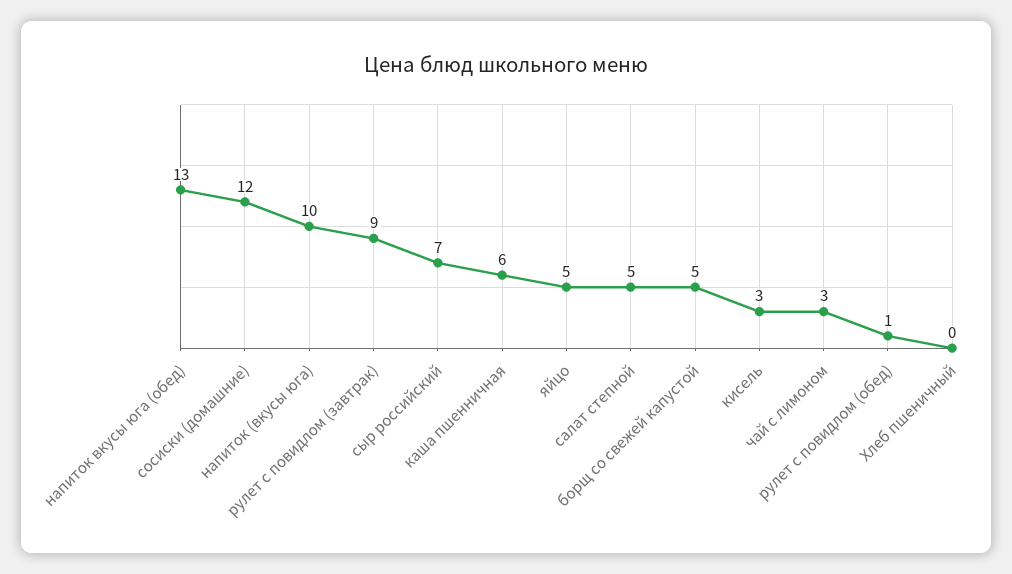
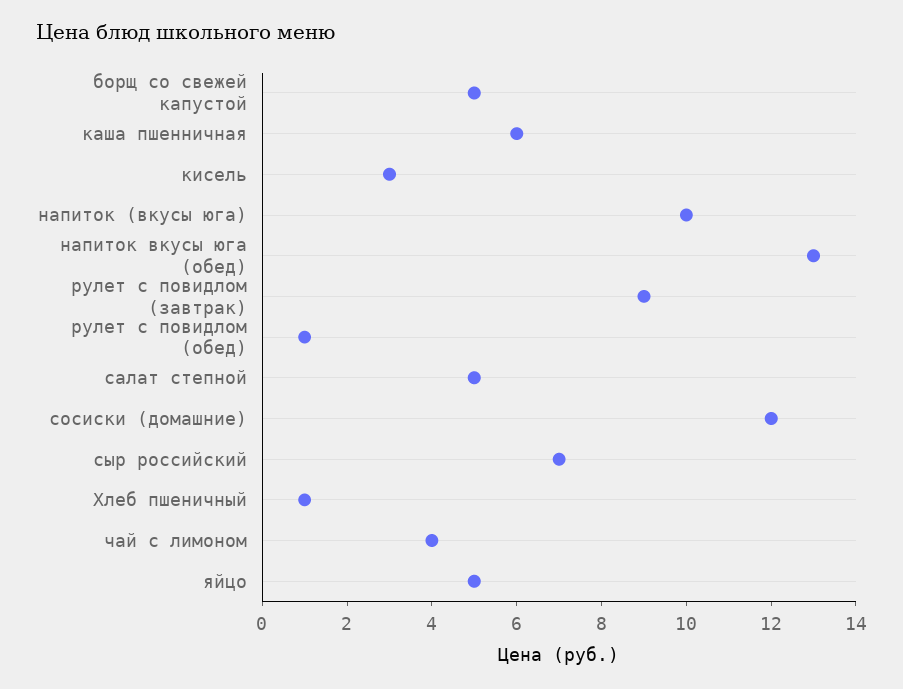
  {
    "напиток вкусы юга (обед)": 13,
    "сосиски (домашние)": 12,
    "напиток (вкусы юга)": 10,
    "рулет с повидлом (завтрак)": 9,
    "сыр российский": 7,
    "каша пшенничная": 6,
    "яйцо": 5,
    "салат степной": 5,
    "борщ со свежей капустой": 5,
    "кисель": 3,
-   "чай с лимоном": 3,
+   "чай с лимоном": 4,
    "рулет с повидлом (обед)": 1,
-   "Хлеб пшеничный": 0
+   "Хлеб пшеничный": 1
  }

